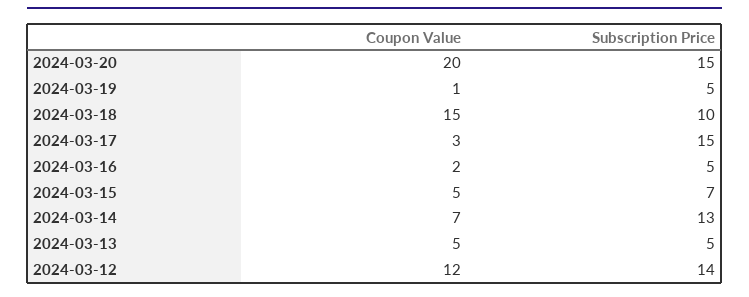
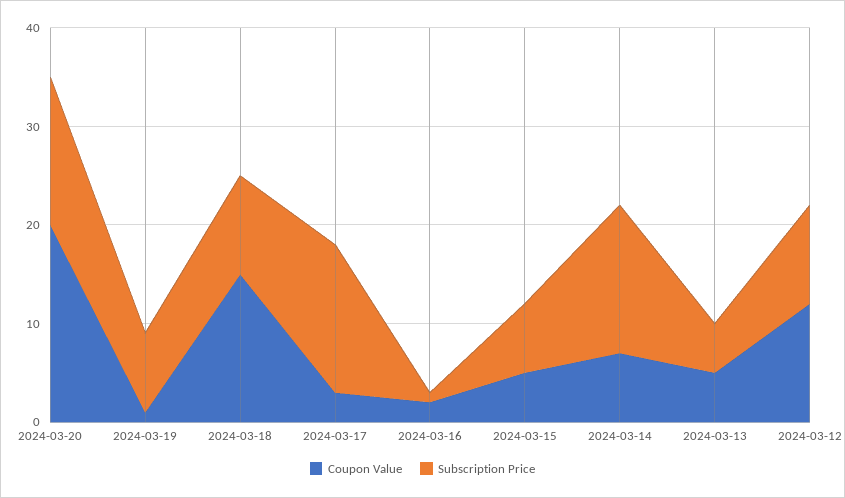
  {
    "Coupon Value": {
      "2024-03-20": 20,
      "2024-03-19": 1,
      "2024-03-18": 15,
      "2024-03-17": 3,
      "2024-03-16": 2,
      "2024-03-15": 5,
      "2024-03-14": 7,
      "2024-03-13": 5,
      "2024-03-12": 12
    },
    "Subscription Price": {
      "2024-03-20": 15,
-     "2024-03-19": 5,
+     "2024-03-19": 8,
      "2024-03-18": 10,
      "2024-03-17": 15,
-     "2024-03-16": 5,
+     "2024-03-16": 1,
      "2024-03-15": 7,
-     "2024-03-14": 13,
+     "2024-03-14": 15,
      "2024-03-13": 5,
-     "2024-03-12": 14
+     "2024-03-12": 10
    }
  }

